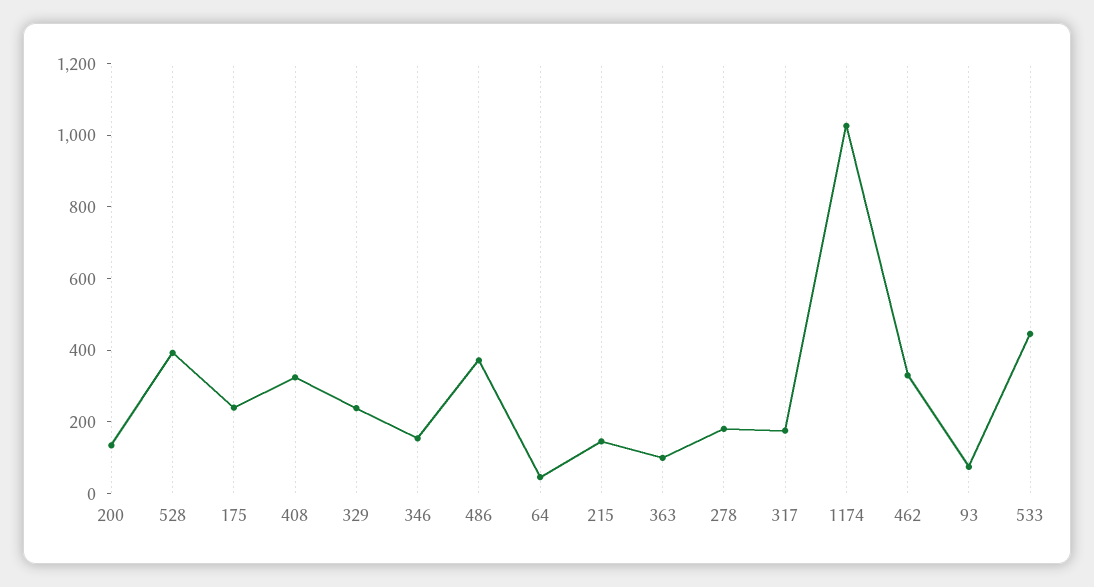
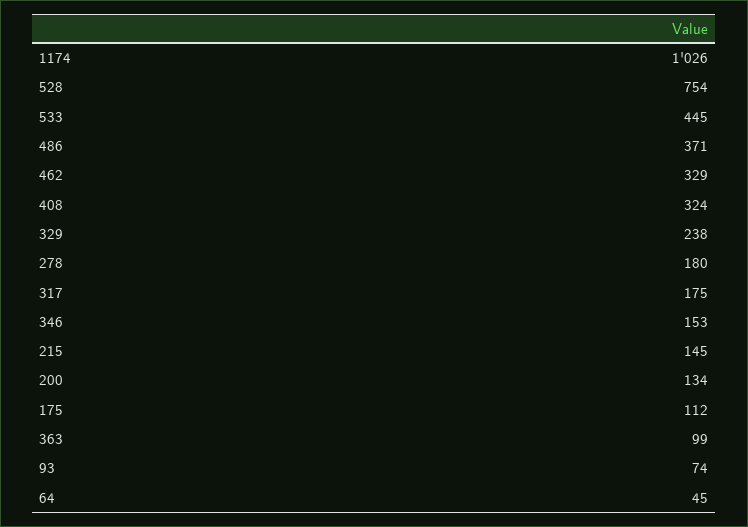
  {
    "200": 134,
-   "528": 400,
+   "528": 754,
-   "175": 250,
+   "175": 112,
    "408": 324,
    "329": 238,
    "346": 153,
    "486": 371,
    "64": 45,
    "215": 145,
    "363": 99,
    "278": 180,
    "317": 175,
    "1174": 1026,
    "462": 329,
    "93": 74,
    "533": 445
  }

